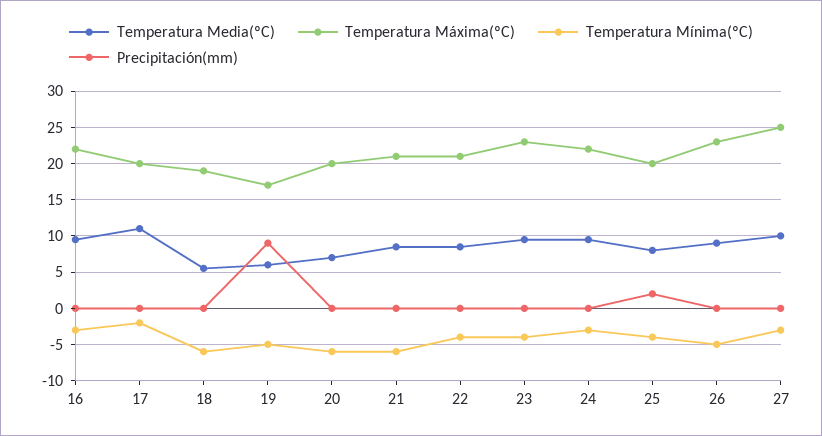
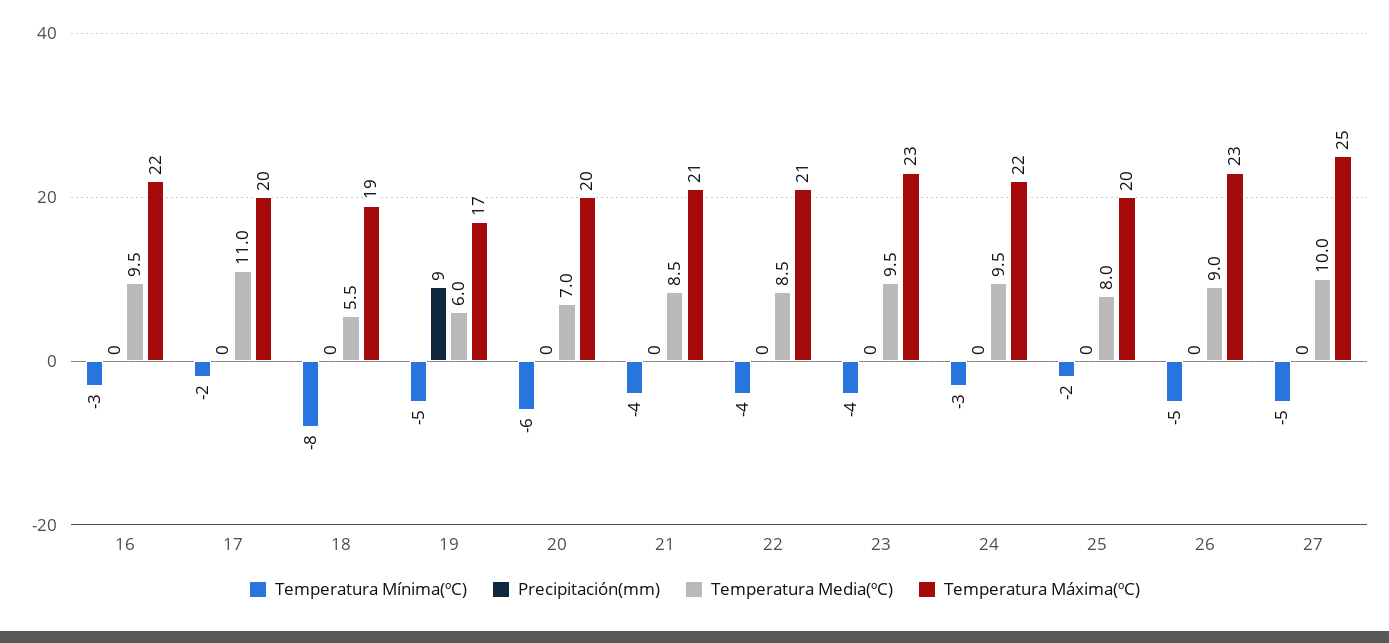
  {
    "Temperatura Media(ºC)": {
      "16": 9.5,
      "17": 11,
      "18": 5.5,
      "19": 6,
      "20": 7,
      "21": 8.5,
      "22": 8.5,
      "23": 9.5,
      "24": 9.5,
      "25": 8,
      "26": 9,
      "27": 10
    },
    "Temperatura Máxima(ºC)": {
      "16": 22,
      "17": 20,
      "18": 19,
      "19": 17,
      "20": 20,
      "21": 21,
      "22": 21,
      "23": 23,
      "24": 22,
      "25": 20,
      "26": 23,
      "27": 25
    },
    "Temperatura Mínima(ºC)": {
      "16": -3,
      "17": -2,
-     "18": -6,
+     "18": -8,
      "19": -5,
      "20": -6,
-     "21": -6,
+     "21": -4,
      "22": -4,
      "23": -4,
      "24": -3,
-     "25": -4,
+     "25": -2,
      "26": -5,
-     "27": -3
+     "27": -5
    },
    "Precipitación(mm)": {
      "16": 0,
      "17": 0,
      "18": 0,
      "19": 9,
      "20": 0,
      "21": 0,
      "22": 0,
      "23": 0,
      "24": 0,
-     "25": 2,
+     "25": 0,
      "26": 0,
      "27": 0
    }
  }

